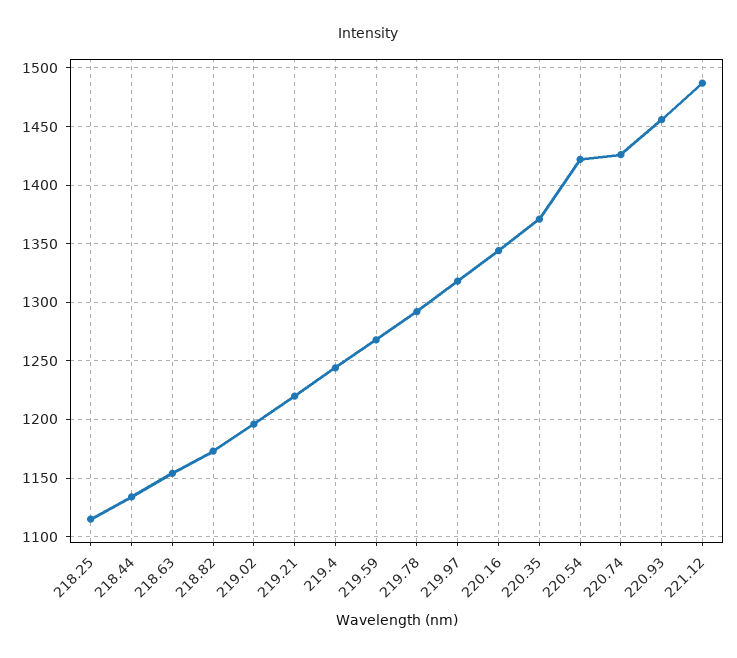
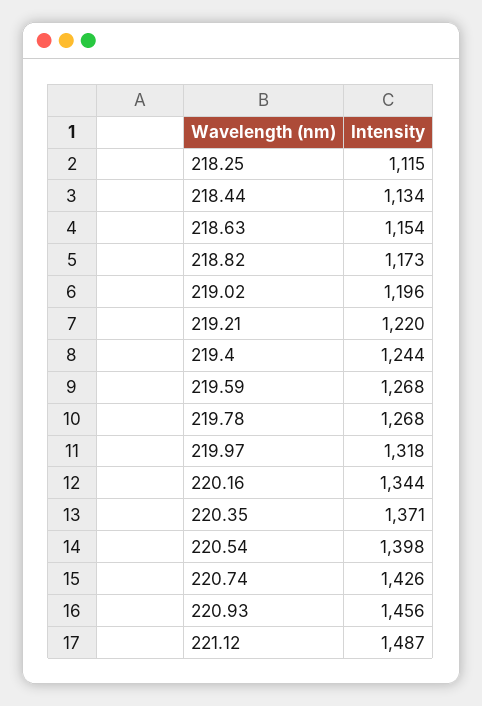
  {
    "218.25": 1115,
    "218.44": 1134,
    "218.63": 1154,
    "218.82": 1173,
    "219.02": 1196,
    "219.21": 1220,
    "219.4": 1244,
    "219.59": 1268,
-   "219.78": 1290,
+   "219.78": 1268,
    "219.97": 1318,
    "220.16": 1344,
    "220.35": 1371,
-   "220.54": 1420,
+   "220.54": 1398,
    "220.74": 1426,
    "220.93": 1456,
    "221.12": 1487
  }

